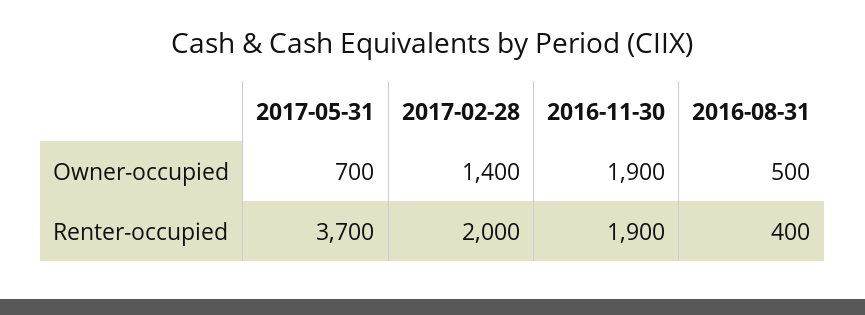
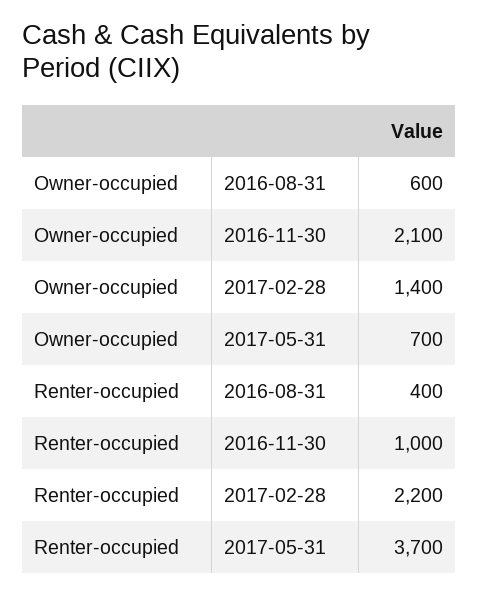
  {
    "2017-05-31": {
      "Owner-occupied": 700,
      "Renter-occupied": 3700
    },
    "2017-02-28": {
      "Owner-occupied": 1400,
-     "Renter-occupied": 2000
+     "Renter-occupied": 2200
    },
    "2016-11-30": {
-     "Owner-occupied": 1900,
+     "Owner-occupied": 2100,
-     "Renter-occupied": 1900
+     "Renter-occupied": 1000
    },
    "2016-08-31": {
-     "Owner-occupied": 500,
+     "Owner-occupied": 600,
      "Renter-occupied": 400
    }
  }

